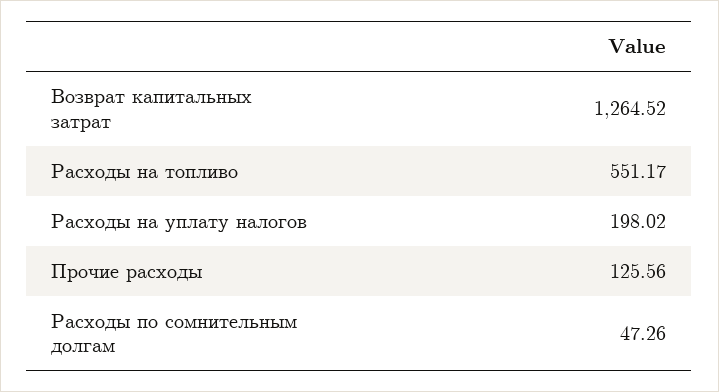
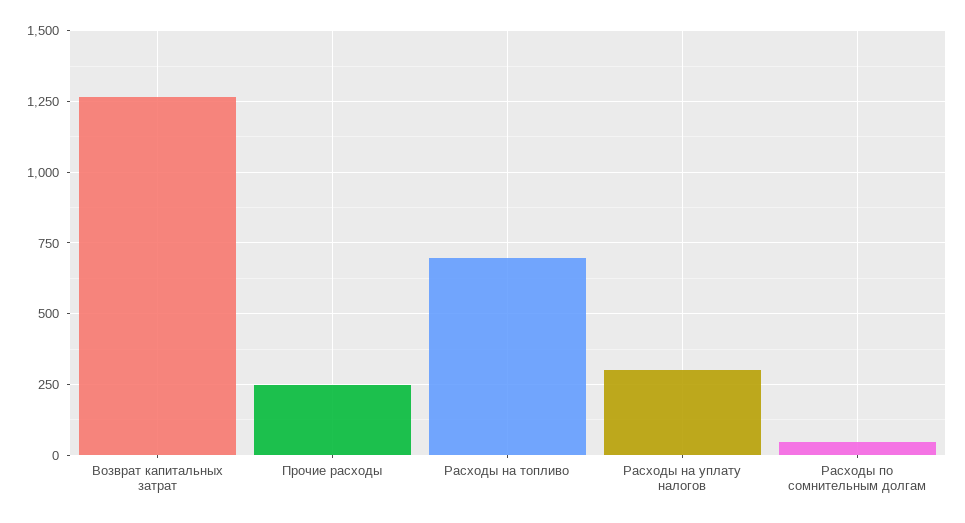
  {
    "Возврат капитальных затрат": 1264.52,
-   "Расходы на топливо": 551.17,
+   "Расходы на топливо": 700,
-   "Расходы на уплату налогов": 198.02,
+   "Расходы на уплату налогов": 300,
-   "Прочие расходы": 125.56,
+   "Прочие расходы": 250,
    "Расходы по сомнительным долгам": 47.26
  }

